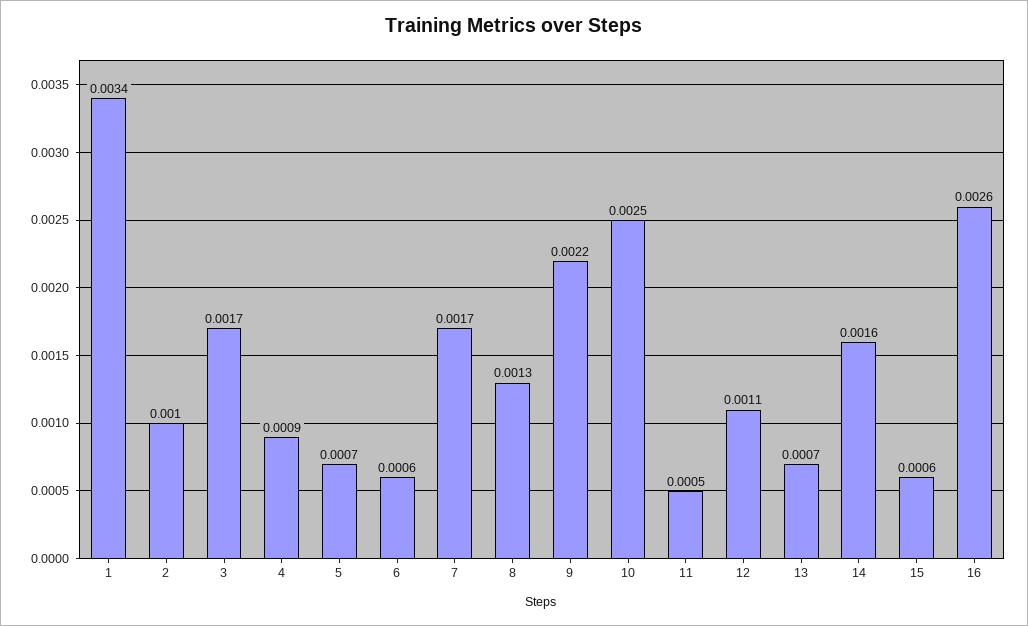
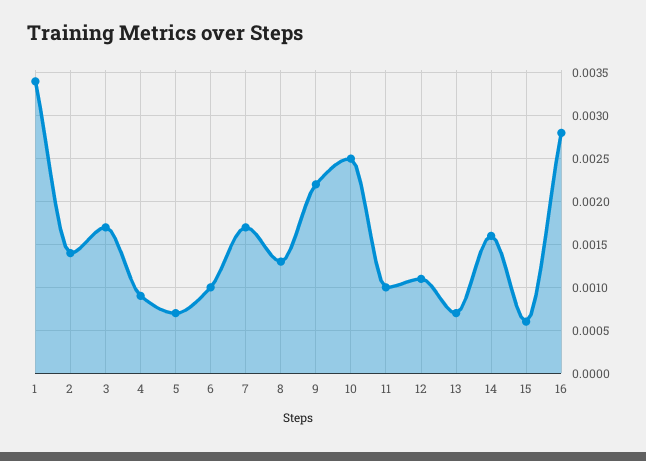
  {
    "1": 0.0034,
-   "2": 0.001,
+   "2": 0.0014,
    "3": 0.0017,
    "4": 0.0009,
    "5": 0.0007,
-   "6": 0.0006,
+   "6": 0.001,
    "7": 0.0017,
    "8": 0.0013,
    "9": 0.0022,
    "10": 0.0025,
-   "11": 0.0005,
+   "11": 0.001,
    "12": 0.0011,
    "13": 0.0007,
    "14": 0.0016,
    "15": 0.0006,
-   "16": 0.0026
+   "16": 0.0028
  }

